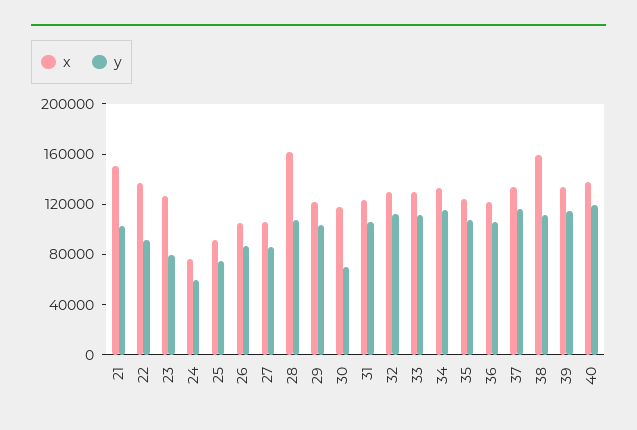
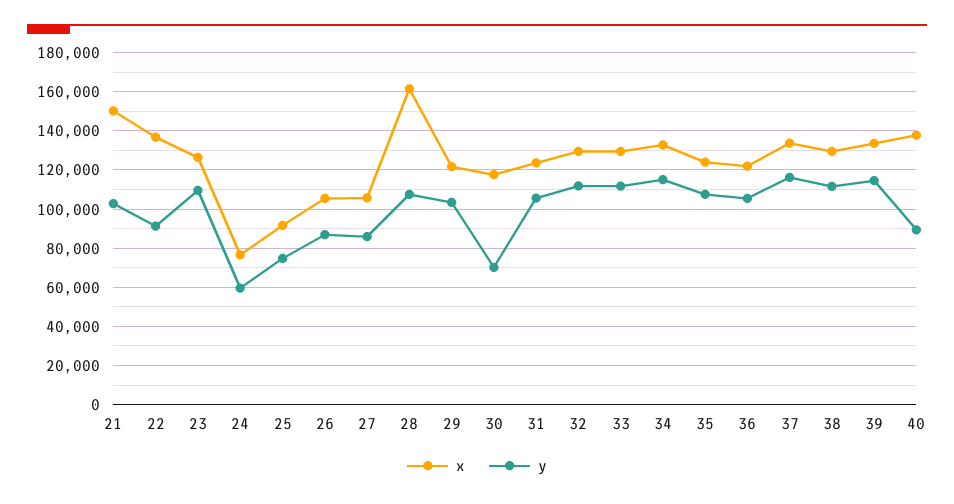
  {
    "x": {
      "21": 150000,
      "22": 135000,
      "23": 125000,
      "24": 75000,
      "25": 90000,
      "26": 105000,
      "27": 105000,
      "28": 160000,
      "29": 120000,
      "30": 120000,
      "31": 125000,
      "32": 130000,
      "33": 130000,
      "34": 135000,
      "35": 125000,
      "36": 120000,
      "37": 135000,
-     "38": 160000,
+     "38": 130000,
      "39": 135000,
      "40": 140000
    },
    "y": {
      "21": 105000,
      "22": 90000,
-     "23": 80000,
+     "23": 110000,
      "24": 60000,
      "25": 75000,
      "26": 85000,
      "27": 85000,
      "28": 110000,
      "29": 105000,
      "30": 70000,
      "31": 105000,
      "32": 110000,
      "33": 110000,
      "34": 115000,
      "35": 110000,
      "36": 105000,
      "37": 115000,
      "38": 110000,
      "39": 115000,
-     "40": 120000
+     "40": 90000
    }
  }

